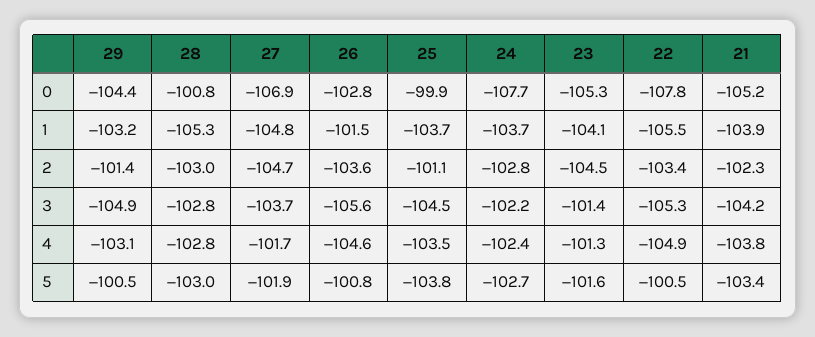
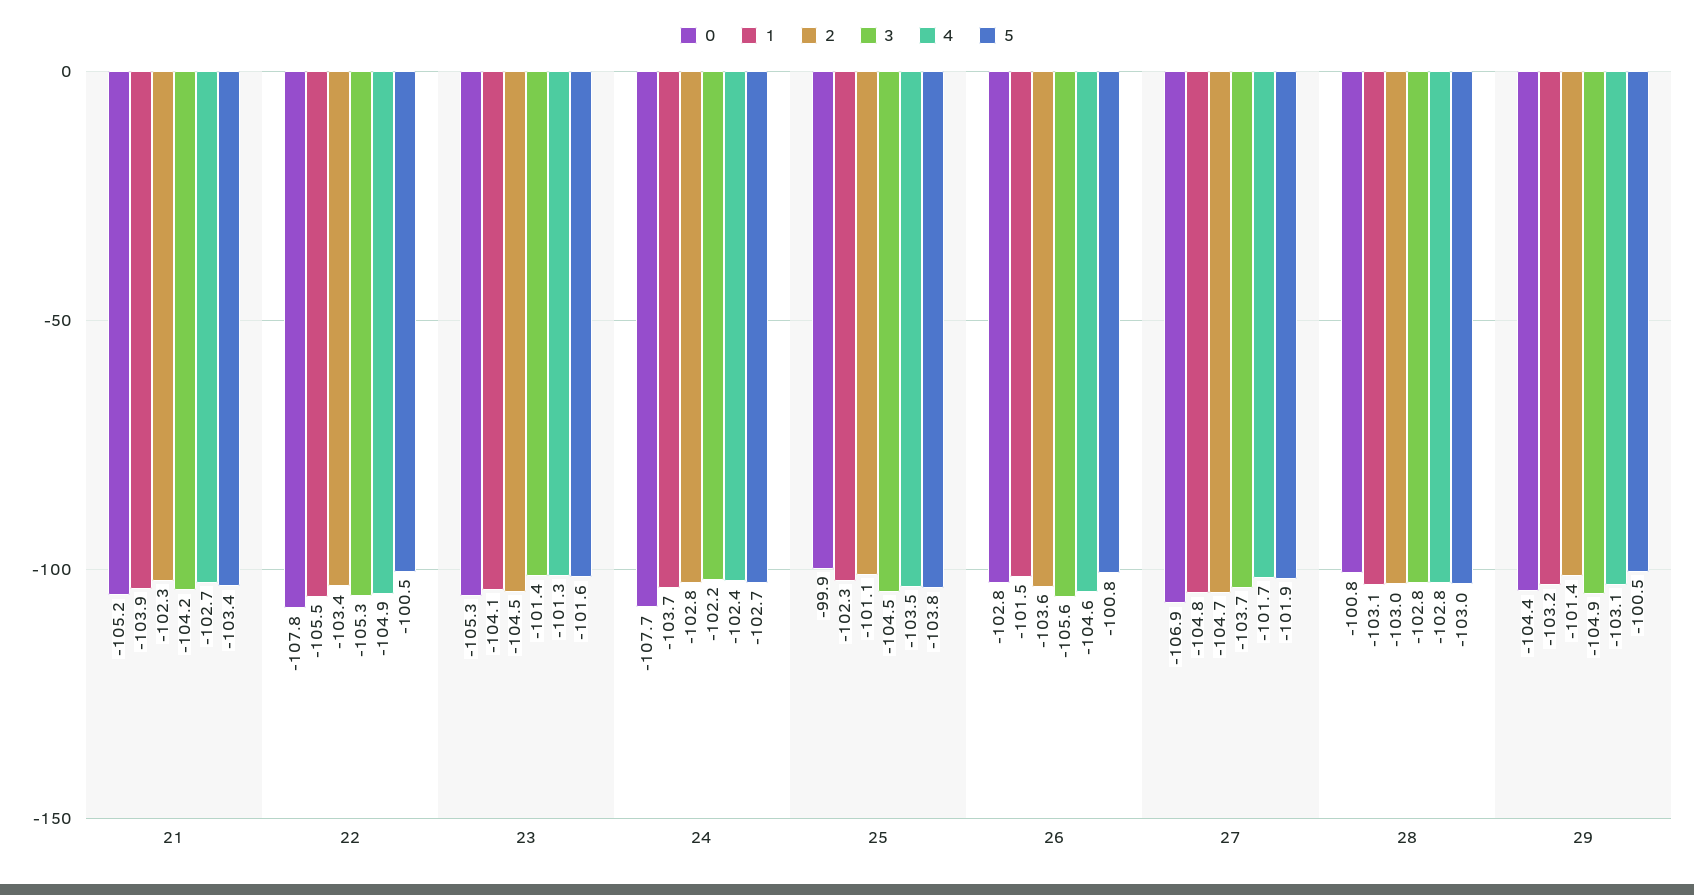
  {
    "0": {
      "29": -104.4,
      "28": -100.8,
      "27": -106.9,
      "26": -102.8,
      "25": -99.9,
      "24": -107.7,
      "23": -105.3,
      "22": -107.8,
      "21": -105.2
    },
    "1": {
      "29": -103.2,
-     "28": -105.3,
+     "28": -103.1,
      "27": -104.8,
      "26": -101.5,
-     "25": -103.7,
+     "25": -102.3,
      "24": -103.7,
      "23": -104.1,
      "22": -105.5,
      "21": -103.9
    },
    "2": {
      "29": -101.4,
      "28": -103,
      "27": -104.7,
      "26": -103.6,
      "25": -101.1,
      "24": -102.8,
      "23": -104.5,
      "22": -103.4,
      "21": -102.3
    },
    "3": {
      "29": -104.9,
      "28": -102.8,
      "27": -103.7,
      "26": -105.6,
      "25": -104.5,
      "24": -102.2,
      "23": -101.4,
      "22": -105.3,
      "21": -104.2
    },
    "4": {
      "29": -103.1,
      "28": -102.8,
      "27": -101.7,
      "26": -104.6,
      "25": -103.5,
      "24": -102.4,
      "23": -101.3,
      "22": -104.9,
-     "21": -103.8
+     "21": -102.7
    },
    "5": {
      "29": -100.5,
      "28": -103,
      "27": -101.9,
      "26": -100.8,
      "25": -103.8,
      "24": -102.7,
      "23": -101.6,
      "22": -100.5,
      "21": -103.4
    }
  }

